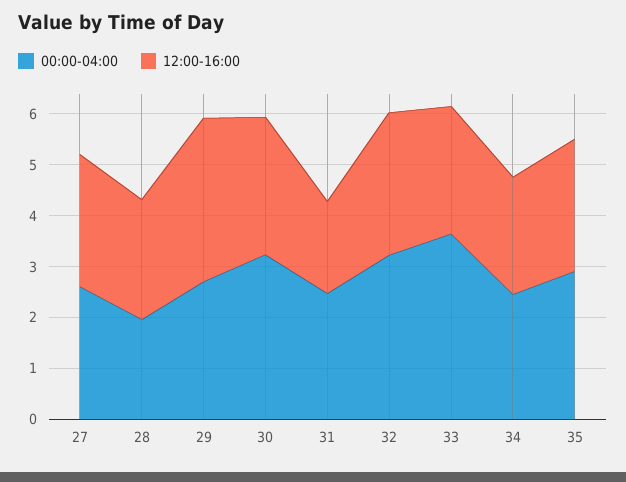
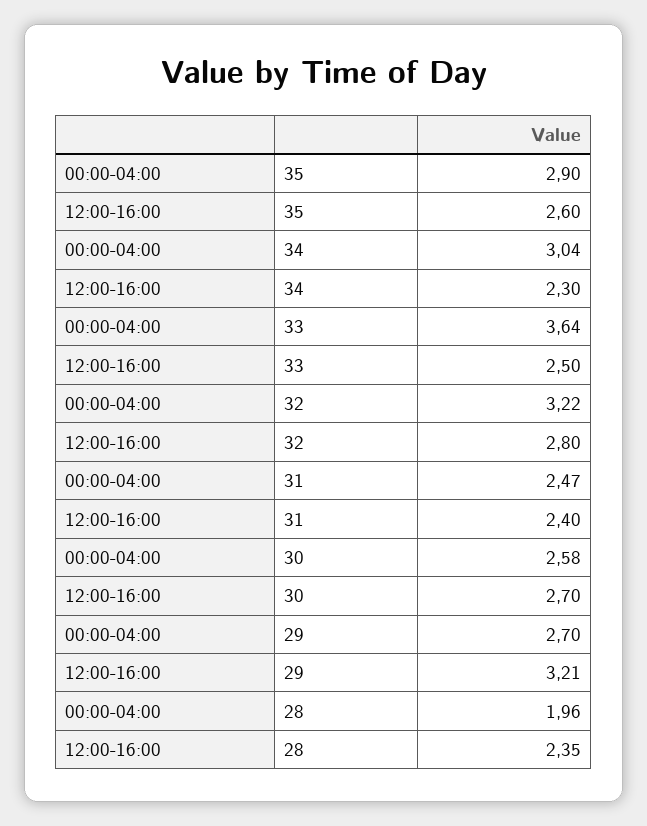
  {
    "00:00-04:00": {
-     "27": 2.6,
      "28": 1.96,
      "29": 2.7,
-     "30": 3.2,
+     "30": 2.58,
      "31": 2.47,
      "32": 3.22,
      "33": 3.64,
-     "34": 2.4,
+     "34": 3.04,
      "35": 2.9
    },
    "12:00-16:00": {
-     "27": 2.6,
      "28": 2.35,
      "29": 3.21,
      "30": 2.7,
-     "31": 1.8,
+     "31": 2.4,
      "32": 2.8,
      "33": 2.5,
      "34": 2.3,
      "35": 2.6
    }
  }

